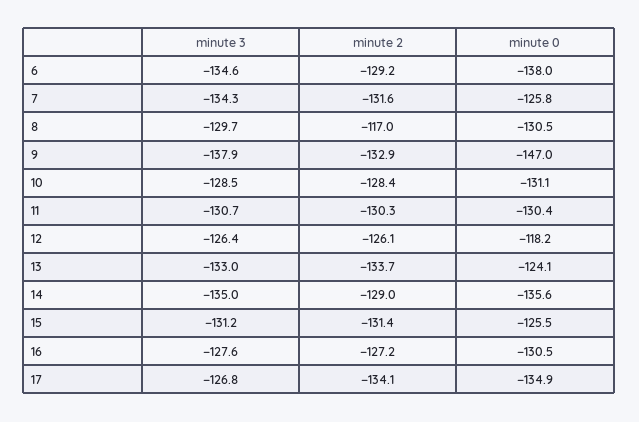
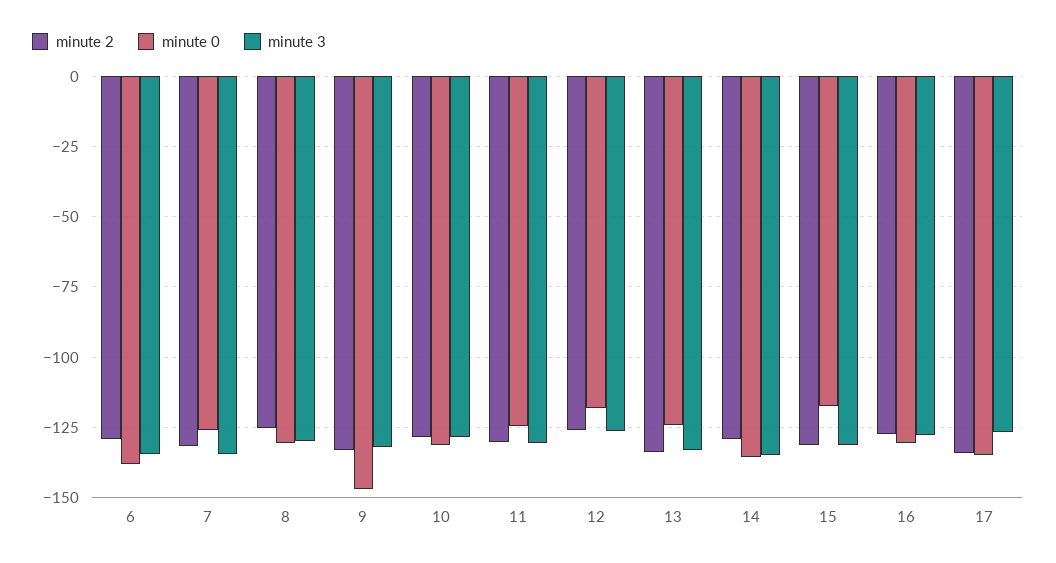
  {
    "minute 3": {
      "6": -134.6,
      "7": -134.3,
      "8": -129.7,
-     "9": -137.9,
+     "9": -132.5,
      "10": -128.5,
      "11": -130.7,
      "12": -126.4,
      "13": -133,
      "14": -135,
      "15": -131.2,
      "16": -127.6,
      "17": -126.8
    },
    "minute 2": {
      "6": -129.2,
      "7": -131.6,
-     "8": -117,
+     "8": -125,
      "9": -132.9,
      "10": -128.4,
      "11": -130.3,
      "12": -126.1,
      "13": -133.7,
      "14": -129,
      "15": -131.4,
      "16": -127.2,
      "17": -134.1
    },
    "minute 0": {
      "6": -138,
      "7": -125.8,
      "8": -130.5,
      "9": -147,
      "10": -131.1,
-     "11": -130.4,
+     "11": -125,
      "12": -118.2,
      "13": -124.1,
      "14": -135.6,
-     "15": -125.5,
+     "15": -117.5,
      "16": -130.5,
      "17": -134.9
    }
  }

